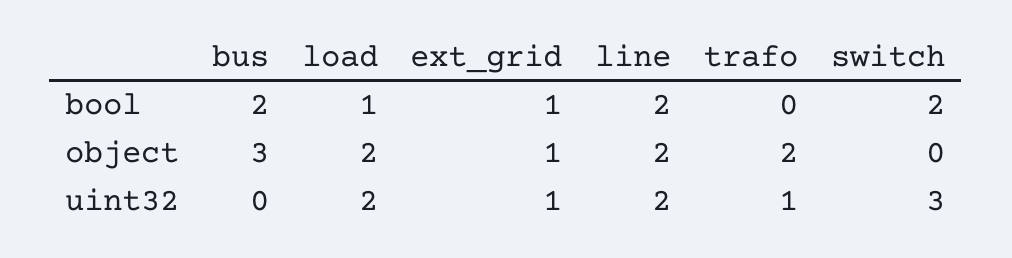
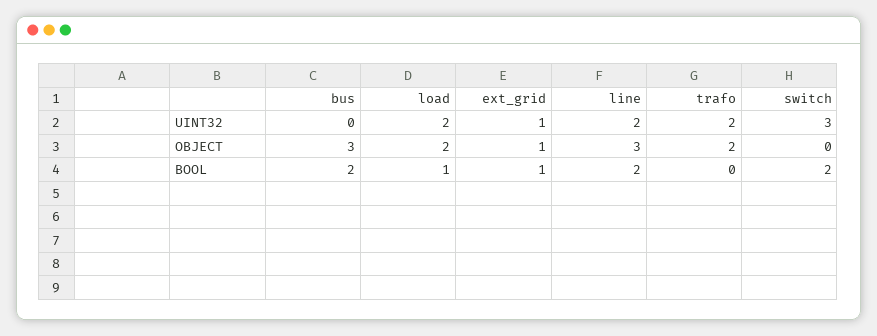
  {
    "bus": {
      "bool": 2,
      "object": 3,
      "uint32": 0
    },
    "load": {
      "bool": 1,
      "object": 2,
      "uint32": 2
    },
    "ext_grid": {
      "bool": 1,
      "object": 1,
      "uint32": 1
    },
    "line": {
      "bool": 2,
-     "object": 2,
+     "object": 3,
      "uint32": 2
    },
    "trafo": {
      "bool": 0,
      "object": 2,
-     "uint32": 1
+     "uint32": 2
    },
    "switch": {
      "bool": 2,
      "object": 0,
      "uint32": 3
    }
  }

